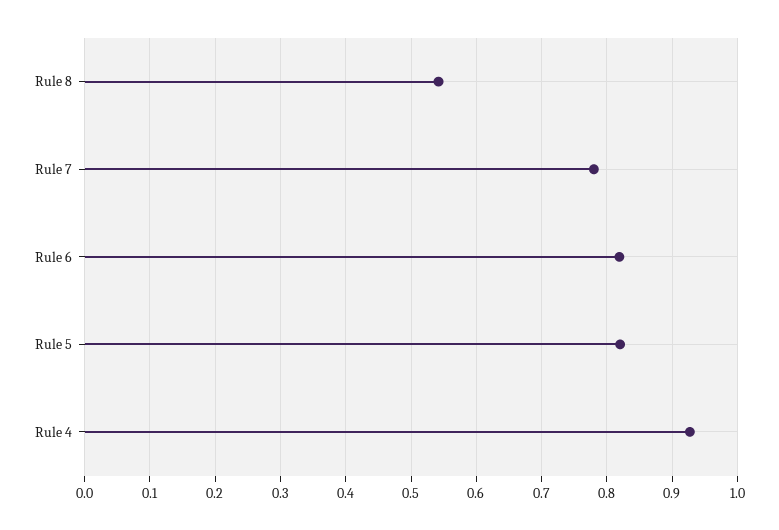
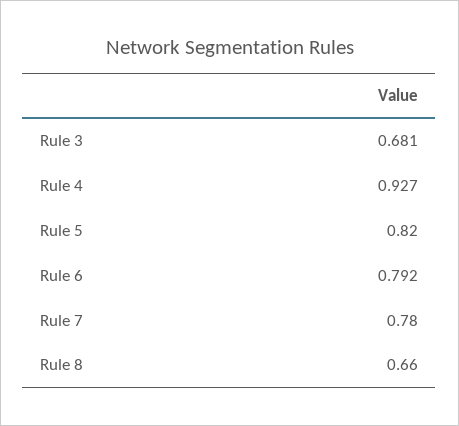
  {
-   "Rule 8": 0.54,
+   "Rule 8": 0.66,
    "Rule 7": 0.78,
-   "Rule 6": 0.82,
+   "Rule 6": 0.792,
    "Rule 5": 0.82,
-   "Rule 4": 0.927
+   "Rule 4": 0.927,
+   "Rule 3": 0.681
  }

